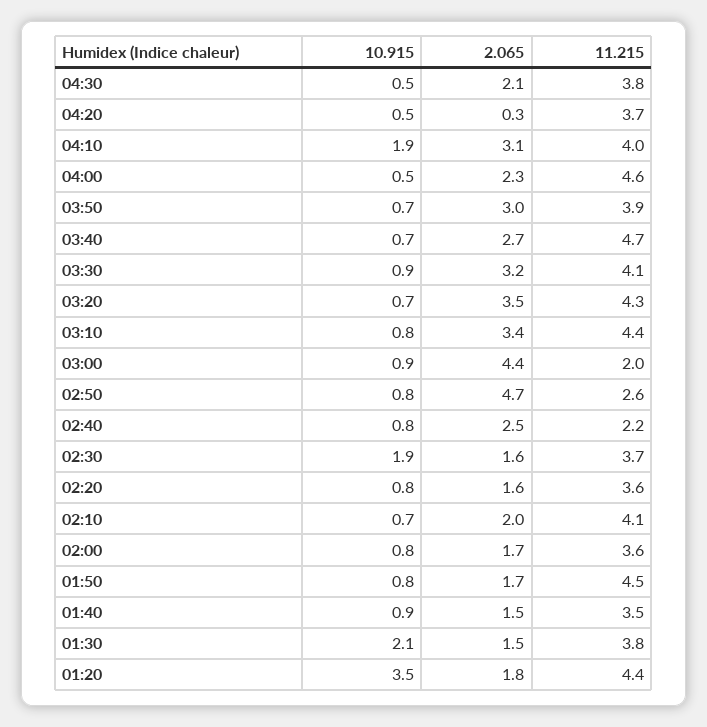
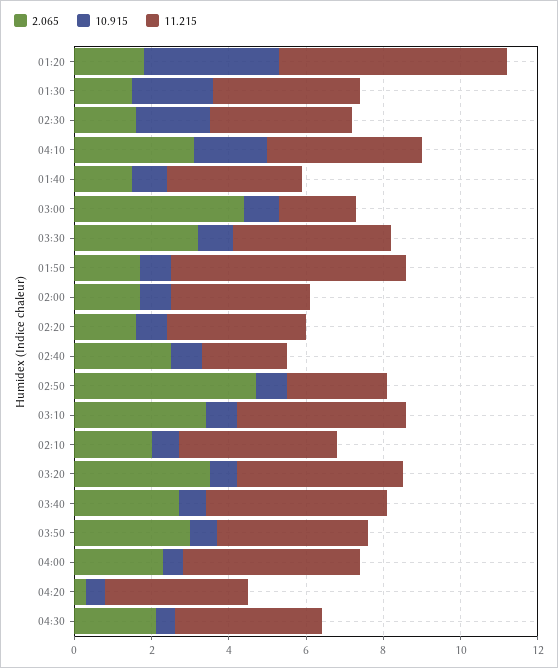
  {
    "10.915": {
      "04:30": 0.5,
      "04:20": 0.5,
      "04:10": 1.9,
      "04:00": 0.5,
      "03:50": 0.7,
      "03:40": 0.7,
      "03:30": 0.9,
      "03:20": 0.7,
      "03:10": 0.8,
      "03:00": 0.9,
      "02:50": 0.8,
      "02:40": 0.8,
      "02:30": 1.9,
      "02:20": 0.8,
      "02:10": 0.7,
      "02:00": 0.8,
      "01:50": 0.8,
      "01:40": 0.9,
      "01:30": 2.1,
      "01:20": 3.5
    },
    "2.065": {
      "04:30": 2.1,
      "04:20": 0.3,
      "04:10": 3.1,
      "04:00": 2.3,
      "03:50": 3,
      "03:40": 2.7,
      "03:30": 3.2,
      "03:20": 3.5,
      "03:10": 3.4,
      "03:00": 4.4,
      "02:50": 4.7,
      "02:40": 2.5,
      "02:30": 1.6,
      "02:20": 1.6,
      "02:10": 2,
      "02:00": 1.7,
      "01:50": 1.7,
      "01:40": 1.5,
      "01:30": 1.5,
      "01:20": 1.8
    },
    "11.215": {
      "04:30": 3.8,
      "04:20": 3.7,
      "04:10": 4,
      "04:00": 4.6,
      "03:50": 3.9,
      "03:40": 4.7,
      "03:30": 4.1,
      "03:20": 4.3,
      "03:10": 4.4,
      "03:00": 2,
      "02:50": 2.6,
      "02:40": 2.2,
      "02:30": 3.7,
      "02:20": 3.6,
      "02:10": 4.1,
      "02:00": 3.6,
-     "01:50": 4.5,
+     "01:50": 6,
      "01:40": 3.5,
      "01:30": 3.8,
-     "01:20": 4.4
+     "01:20": 6
    }
  }

